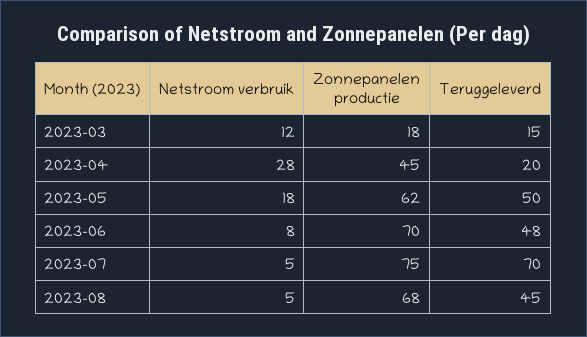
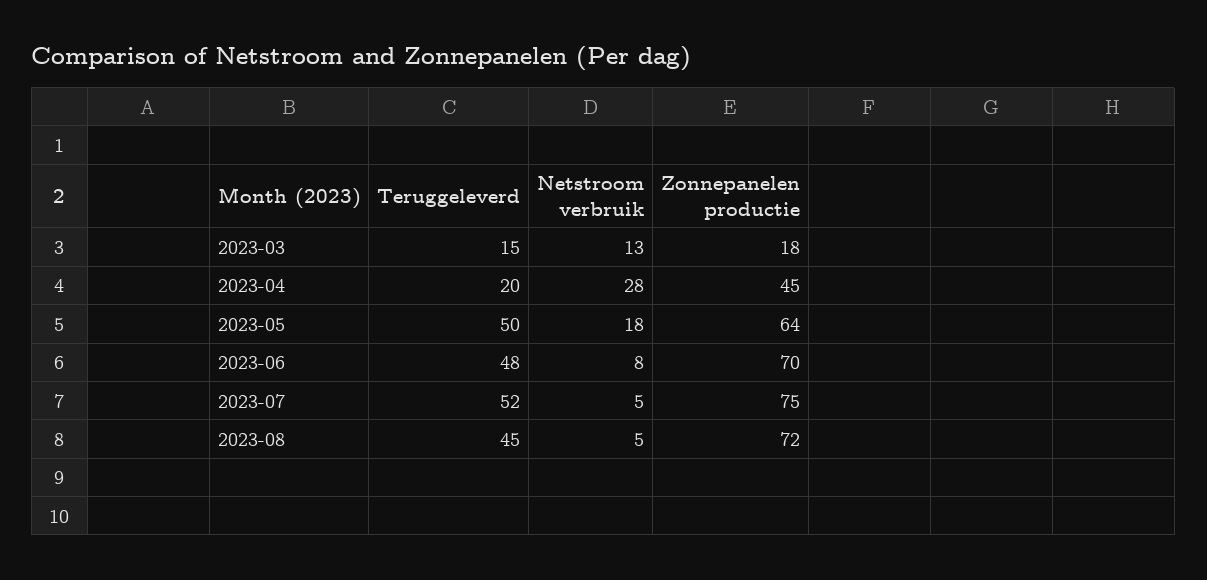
  {
    "Netstroom verbruik": {
-     "2023-03": 12,
+     "2023-03": 13,
      "2023-04": 28,
      "2023-05": 18,
      "2023-06": 8,
      "2023-07": 5,
      "2023-08": 5
    },
    "Zonnepanelen productie": {
      "2023-03": 18,
      "2023-04": 45,
-     "2023-05": 62,
+     "2023-05": 64,
      "2023-06": 70,
      "2023-07": 75,
-     "2023-08": 68
+     "2023-08": 72
    },
    "Teruggeleverd": {
      "2023-03": 15,
      "2023-04": 20,
      "2023-05": 50,
      "2023-06": 48,
-     "2023-07": 70,
+     "2023-07": 52,
      "2023-08": 45
    }
  }

